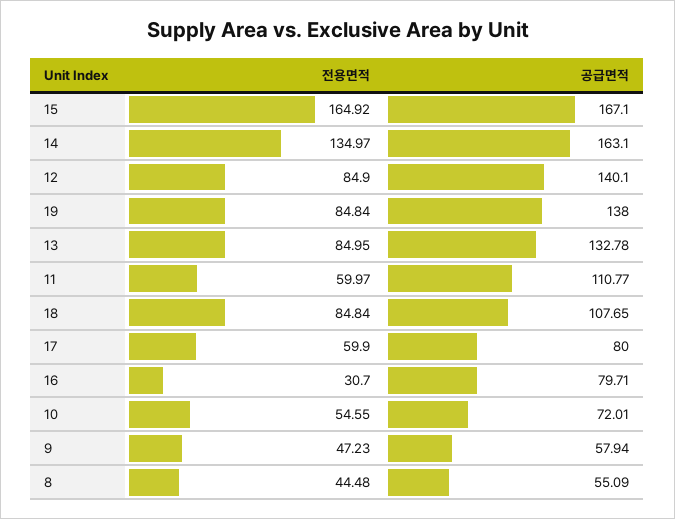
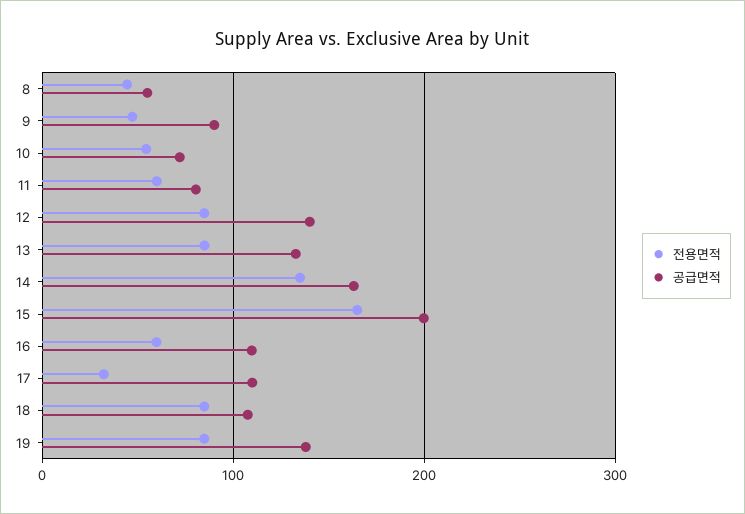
  {
    "전용면적": {
      "15": 164.92,
      "14": 134.97,
      "12": 84.9,
      "19": 84.84,
      "13": 84.95,
      "11": 59.97,
      "18": 84.84,
-     "17": 59.9,
+     "17": 30,
-     "16": 30.7,
+     "16": 60,
      "10": 54.55,
      "9": 47.23,
      "8": 44.48
    },
    "공급면적": {
-     "15": 167.1,
+     "15": 200,
      "14": 163.1,
      "12": 140.1,
      "19": 138,
      "13": 132.78,
-     "11": 110.77,
+     "11": 80,
      "18": 107.65,
-     "17": 80,
+     "17": 110,
-     "16": 79.71,
+     "16": 110,
      "10": 72.01,
-     "9": 57.94,
+     "9": 90,
      "8": 55.09
    }
  }

